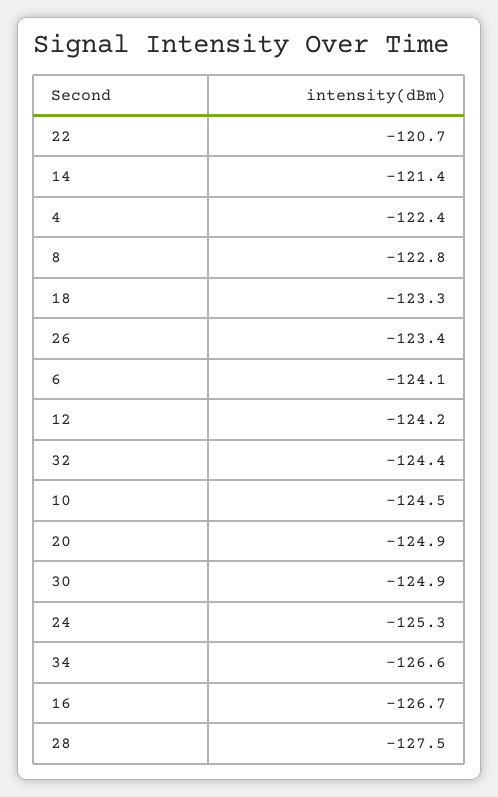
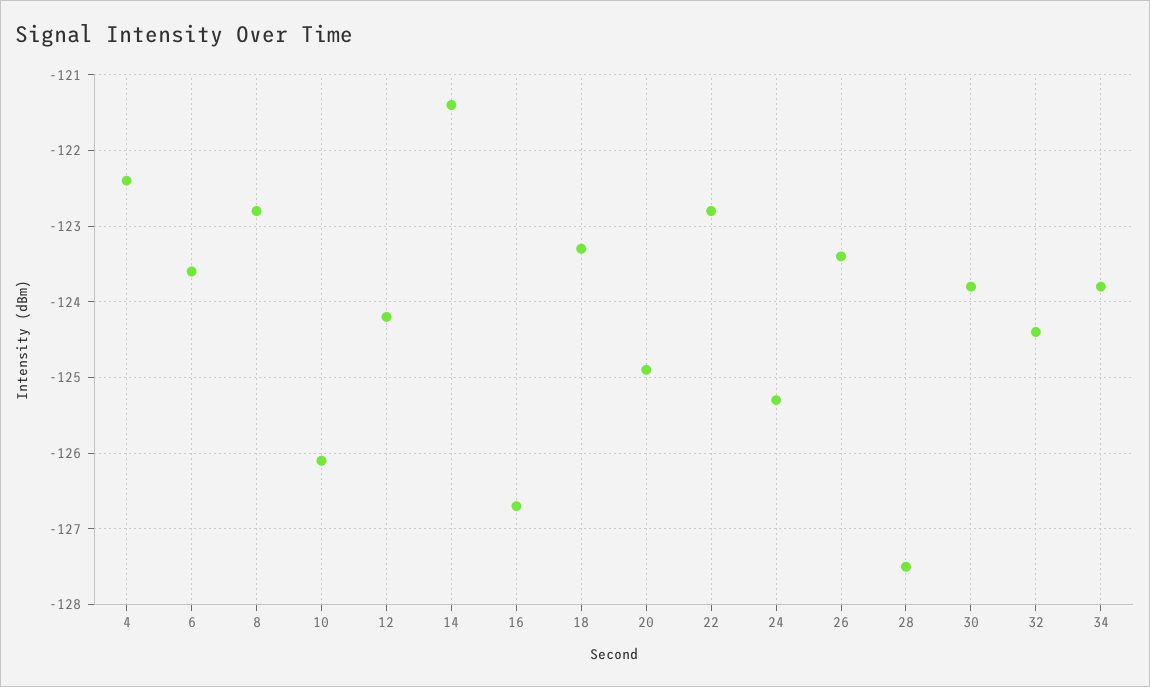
  {
-   "22": -120.7,
+   "22": -122.8,
    "14": -121.4,
    "4": -122.4,
    "8": -122.8,
    "18": -123.3,
    "26": -123.4,
-   "6": -124.1,
+   "6": -123.6,
    "12": -124.2,
    "32": -124.4,
-   "10": -124.5,
+   "10": -126.1,
    "20": -124.9,
-   "30": -124.9,
+   "30": -123.8,
    "24": -125.3,
-   "34": -126.6,
+   "34": -123.8,
    "16": -126.7,
    "28": -127.5
  }

